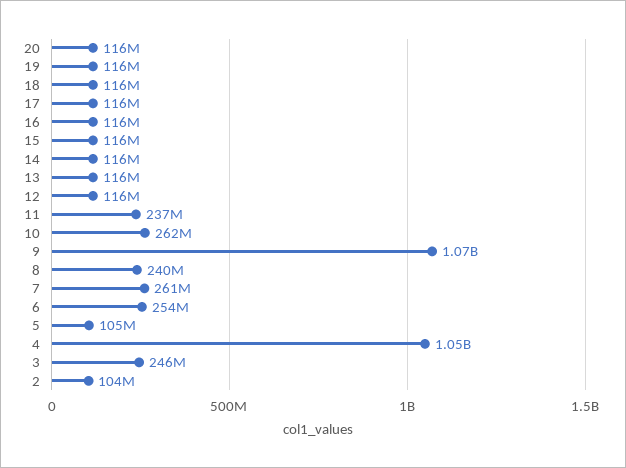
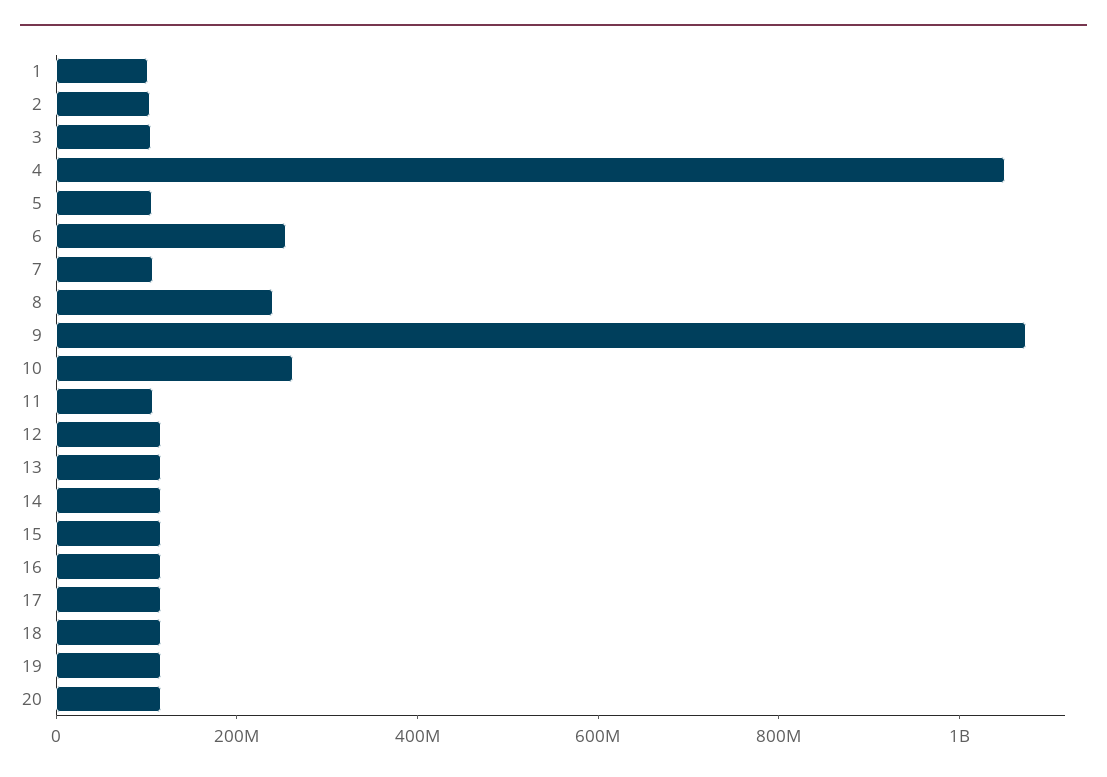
  {
    "20": 116000000,
    "19": 116000000,
    "18": 116000000,
    "17": 116000000,
    "16": 116000000,
    "15": 116000000,
    "14": 116000000,
    "13": 116000000,
    "12": 116000000,
-   "11": 237000000,
+   "11": 100000000,
    "10": 262000000,
    "9": 1070000000,
    "8": 240000000,
-   "7": 261000000,
+   "7": 100000000,
    "6": 254000000,
    "5": 105000000,
    "4": 1050000000,
-   "3": 246000000,
+   "3": 100000000,
-   "2": 104000000
+   "2": 104000000,
+   "1": 100000000
  }

